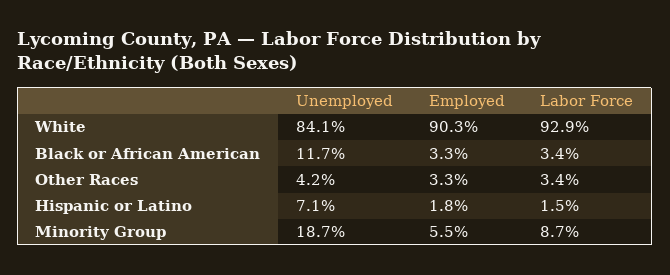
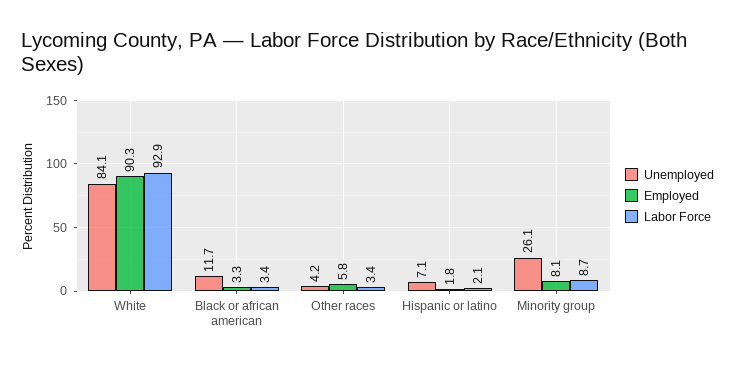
  {
    "Unemployed": {
      "White": 84.1,
      "Black or African American": 11.7,
      "Other Races": 4.2,
      "Hispanic or Latino": 7.1,
-     "Minority Group": 18.7
+     "Minority Group": 26.1
    },
    "Employed": {
      "White": 90.3,
      "Black or African American": 3.3,
-     "Other Races": 3.3,
+     "Other Races": 5.8,
      "Hispanic or Latino": 1.8,
-     "Minority Group": 5.5
+     "Minority Group": 8.1
    },
    "Labor Force": {
      "White": 92.9,
      "Black or African American": 3.4,
      "Other Races": 3.4,
-     "Hispanic or Latino": 1.5,
+     "Hispanic or Latino": 2.1,
      "Minority Group": 8.7
    }
  }

